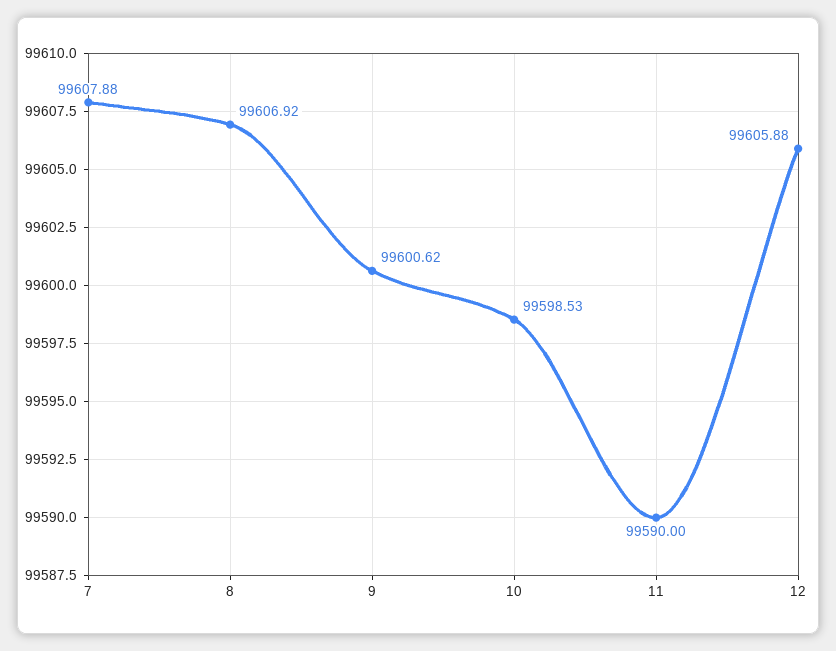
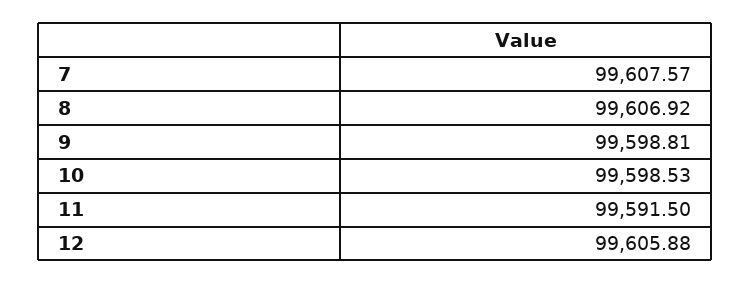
  {
-   "7": 99607.88,
+   "7": 99607.57,
    "8": 99606.92,
-   "9": 99600.62,
+   "9": 99598.81,
    "10": 99598.53,
-   "11": 99590,
+   "11": 99591.5,
    "12": 99605.88
  }

